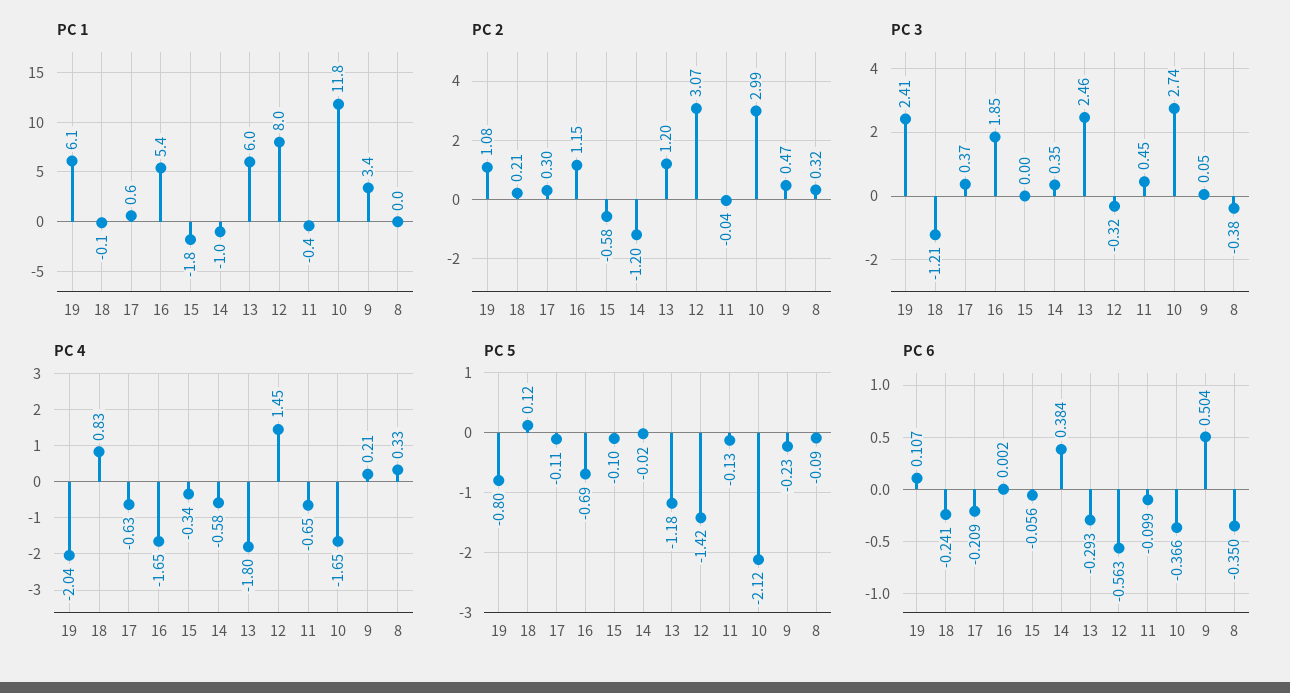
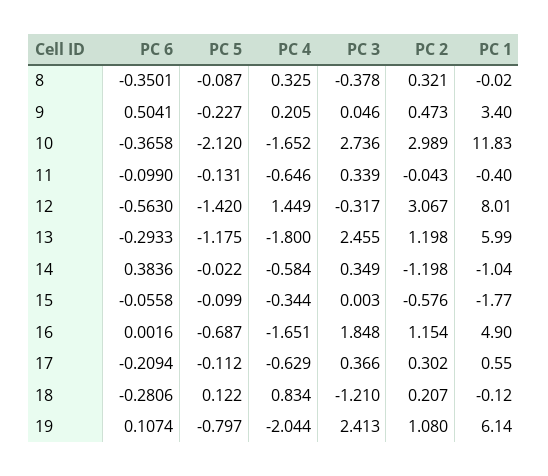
  {
    "PC 1": {
      "19": 6.14,
      "18": -0.12,
      "17": 0.55,
-     "16": 5.4,
+     "16": 4.9,
      "15": -1.77,
      "14": -1.04,
      "13": 5.99,
      "12": 8.01,
      "11": -0.4,
      "10": 11.83,
      "9": 3.4,
      "8": -0.02
    },
    "PC 2": {
      "19": 1.08,
      "18": 0.207,
      "17": 0.302,
      "16": 1.154,
      "15": -0.576,
      "14": -1.198,
      "13": 1.198,
      "12": 3.067,
      "11": -0.043,
      "10": 2.989,
      "9": 0.473,
      "8": 0.321
    },
    "PC 3": {
      "19": 2.413,
      "18": -1.21,
      "17": 0.366,
      "16": 1.848,
      "15": 0.003,
      "14": 0.349,
      "13": 2.455,
      "12": -0.317,
-     "11": 0.45,
+     "11": 0.339,
      "10": 2.736,
      "9": 0.046,
      "8": -0.378
    },
    "PC 4": {
      "19": -2.044,
      "18": 0.834,
      "17": -0.629,
      "16": -1.651,
      "15": -0.344,
      "14": -0.584,
      "13": -1.8,
      "12": 1.449,
      "11": -0.646,
      "10": -1.652,
      "9": 0.205,
      "8": 0.325
    },
    "PC 5": {
      "19": -0.797,
      "18": 0.122,
      "17": -0.112,
      "16": -0.687,
      "15": -0.099,
      "14": -0.022,
      "13": -1.175,
      "12": -1.42,
      "11": -0.131,
      "10": -2.12,
      "9": -0.227,
      "8": -0.087
    },
    "PC 6": {
      "19": 0.1074,
-     "18": -0.241,
+     "18": -0.2806,
      "17": -0.2094,
      "16": 0.0016,
      "15": -0.0558,
      "14": 0.3836,
      "13": -0.2933,
      "12": -0.563,
      "11": -0.099,
      "10": -0.3658,
      "9": 0.5041,
      "8": -0.3501
    }
  }

